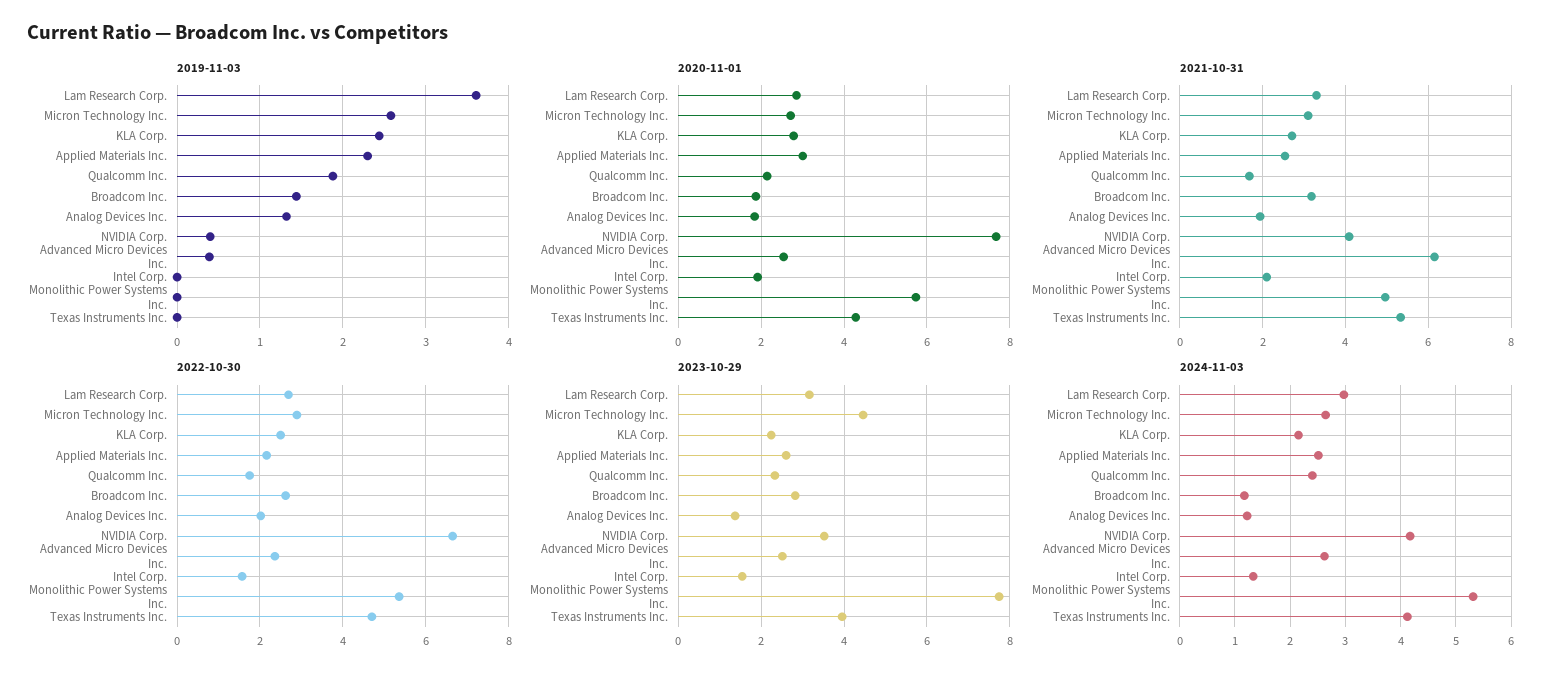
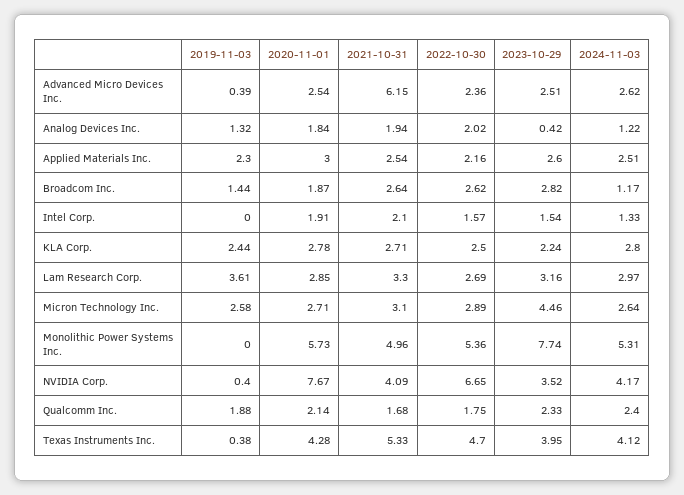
  {
    "2019-11-03": {
      "Lam Research Corp.": 3.61,
      "Micron Technology Inc.": 2.58,
      "KLA Corp.": 2.44,
      "Applied Materials Inc.": 2.3,
      "Qualcomm Inc.": 1.88,
      "Broadcom Inc.": 1.44,
      "Analog Devices Inc.": 1.32,
      "NVIDIA Corp.": 0.4,
      "Advanced Micro Devices Inc.": 0.39,
      "Intel Corp.": 0,
      "Monolithic Power Systems Inc.": 0,
-     "Texas Instruments Inc.": 0
+     "Texas Instruments Inc.": 0.38
    },
    "2020-11-01": {
      "Lam Research Corp.": 2.85,
      "Micron Technology Inc.": 2.71,
      "KLA Corp.": 2.78,
      "Applied Materials Inc.": 3,
      "Qualcomm Inc.": 2.14,
      "Broadcom Inc.": 1.87,
      "Analog Devices Inc.": 1.84,
      "NVIDIA Corp.": 7.67,
      "Advanced Micro Devices Inc.": 2.54,
      "Intel Corp.": 1.91,
      "Monolithic Power Systems Inc.": 5.73,
      "Texas Instruments Inc.": 4.28
    },
    "2021-10-31": {
      "Lam Research Corp.": 3.3,
      "Micron Technology Inc.": 3.1,
      "KLA Corp.": 2.71,
      "Applied Materials Inc.": 2.54,
      "Qualcomm Inc.": 1.68,
-     "Broadcom Inc.": 3.2,
+     "Broadcom Inc.": 2.64,
      "Analog Devices Inc.": 1.94,
      "NVIDIA Corp.": 4.09,
      "Advanced Micro Devices Inc.": 6.15,
      "Intel Corp.": 2.1,
      "Monolithic Power Systems Inc.": 4.96,
      "Texas Instruments Inc.": 5.33
    },
    "2022-10-30": {
      "Lam Research Corp.": 2.69,
      "Micron Technology Inc.": 2.89,
      "KLA Corp.": 2.5,
      "Applied Materials Inc.": 2.16,
      "Qualcomm Inc.": 1.75,
      "Broadcom Inc.": 2.62,
      "Analog Devices Inc.": 2.02,
      "NVIDIA Corp.": 6.65,
      "Advanced Micro Devices Inc.": 2.36,
      "Intel Corp.": 1.57,
      "Monolithic Power Systems Inc.": 5.36,
      "Texas Instruments Inc.": 4.7
    },
    "2023-10-29": {
      "Lam Research Corp.": 3.16,
      "Micron Technology Inc.": 4.46,
      "KLA Corp.": 2.24,
      "Applied Materials Inc.": 2.6,
      "Qualcomm Inc.": 2.33,
      "Broadcom Inc.": 2.82,
-     "Analog Devices Inc.": 1.4,
+     "Analog Devices Inc.": 0.42,
      "NVIDIA Corp.": 3.52,
      "Advanced Micro Devices Inc.": 2.51,
      "Intel Corp.": 1.54,
      "Monolithic Power Systems Inc.": 7.74,
      "Texas Instruments Inc.": 3.95
    },
    "2024-11-03": {
      "Lam Research Corp.": 2.97,
      "Micron Technology Inc.": 2.64,
-     "KLA Corp.": 2.2,
+     "KLA Corp.": 2.8,
      "Applied Materials Inc.": 2.51,
      "Qualcomm Inc.": 2.4,
      "Broadcom Inc.": 1.17,
      "Analog Devices Inc.": 1.22,
      "NVIDIA Corp.": 4.17,
      "Advanced Micro Devices Inc.": 2.62,
      "Intel Corp.": 1.33,
      "Monolithic Power Systems Inc.": 5.31,
      "Texas Instruments Inc.": 4.12
    }
  }

